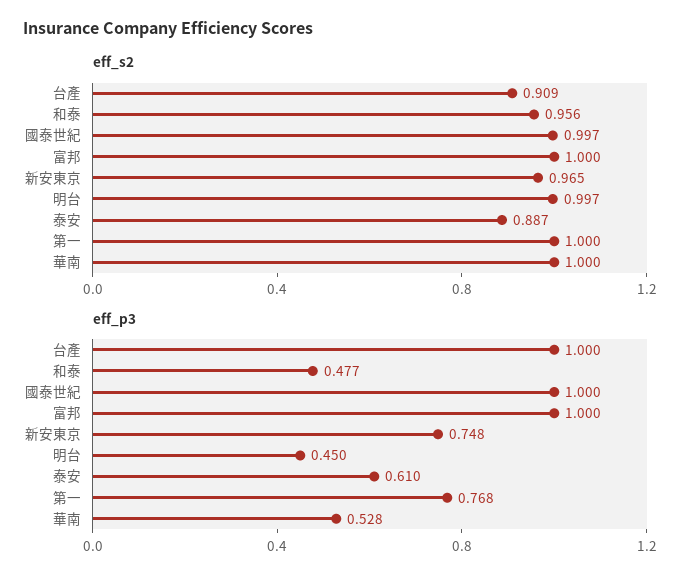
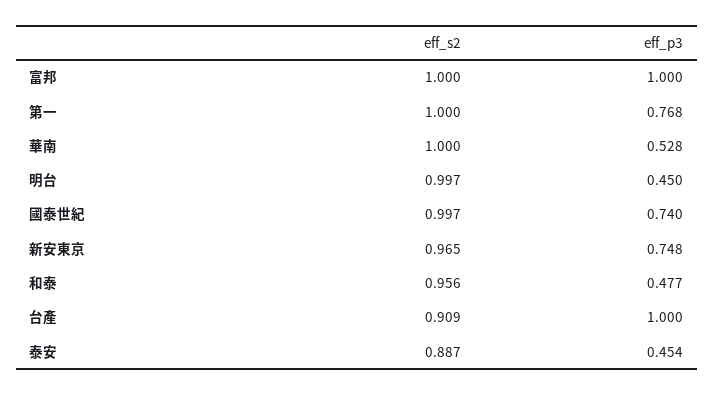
  {
    "eff_s2": {
      "台產": 0.909,
      "和泰": 0.956,
      "國泰世紀": 0.997,
      "富邦": 1,
      "新安東京": 0.965,
      "明台": 0.997,
      "泰安": 0.887,
      "第一": 1,
      "華南": 1
    },
    "eff_p3": {
      "台產": 1,
      "和泰": 0.477,
-     "國泰世紀": 1,
+     "國泰世紀": 0.74,
      "富邦": 1,
      "新安東京": 0.748,
      "明台": 0.45,
-     "泰安": 0.61,
+     "泰安": 0.454,
      "第一": 0.768,
      "華南": 0.528
    }
  }

